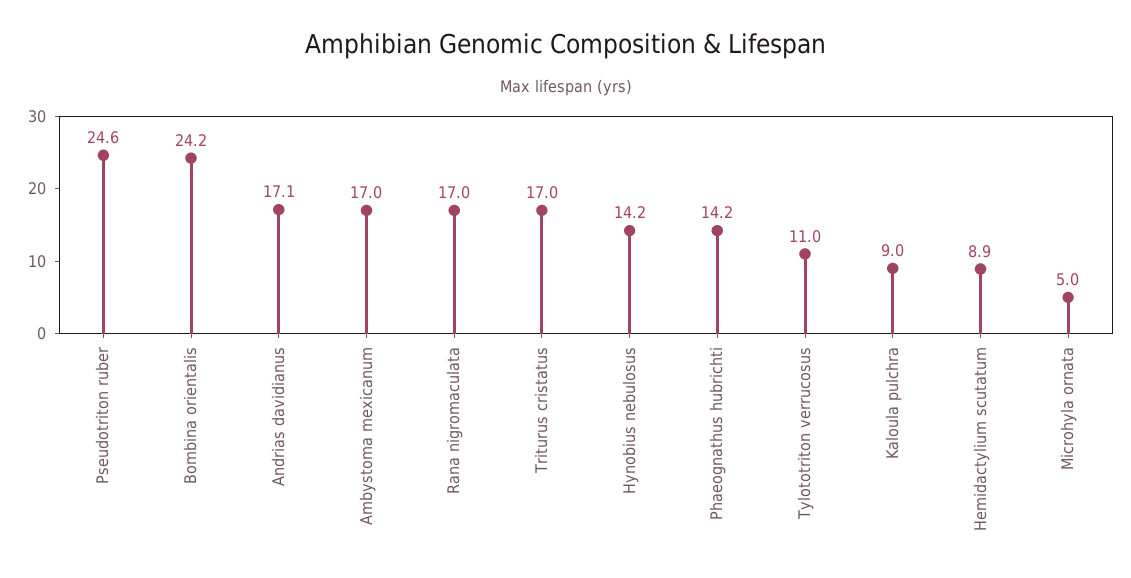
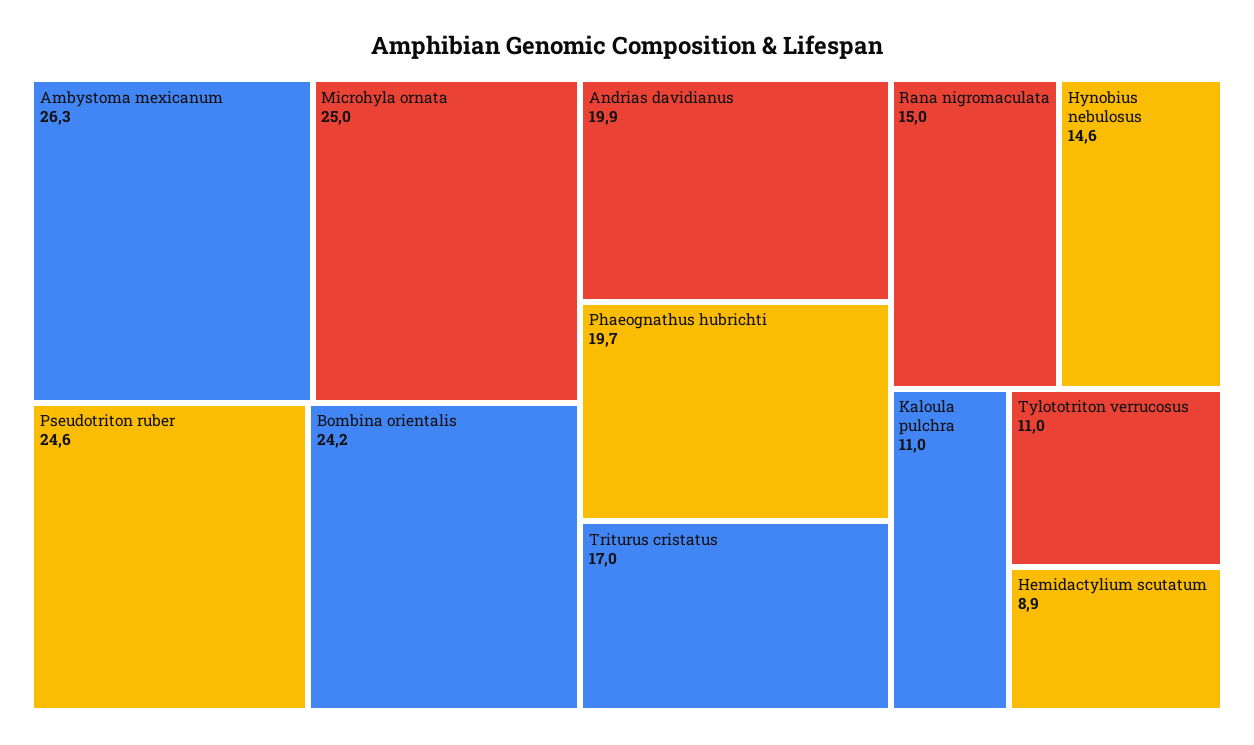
  {
    "Pseudotriton ruber": 24.6,
    "Bombina orientalis": 24.2,
-   "Andrias davidianus": 17.1,
+   "Andrias davidianus": 19.9,
-   "Ambystoma mexicanum": 17,
+   "Ambystoma mexicanum": 26.3,
-   "Rana nigromaculata": 17,
+   "Rana nigromaculata": 15,
    "Triturus cristatus": 17,
-   "Hynobius nebulosus": 14.2,
+   "Hynobius nebulosus": 14.6,
-   "Phaeognathus hubrichti": 14.2,
+   "Phaeognathus hubrichti": 19.7,
    "Tylototriton verrucosus": 11,
-   "Kaloula pulchra": 9,
+   "Kaloula pulchra": 11,
    "Hemidactylium scutatum": 8.9,
-   "Microhyla ornata": 5
+   "Microhyla ornata": 25
  }

